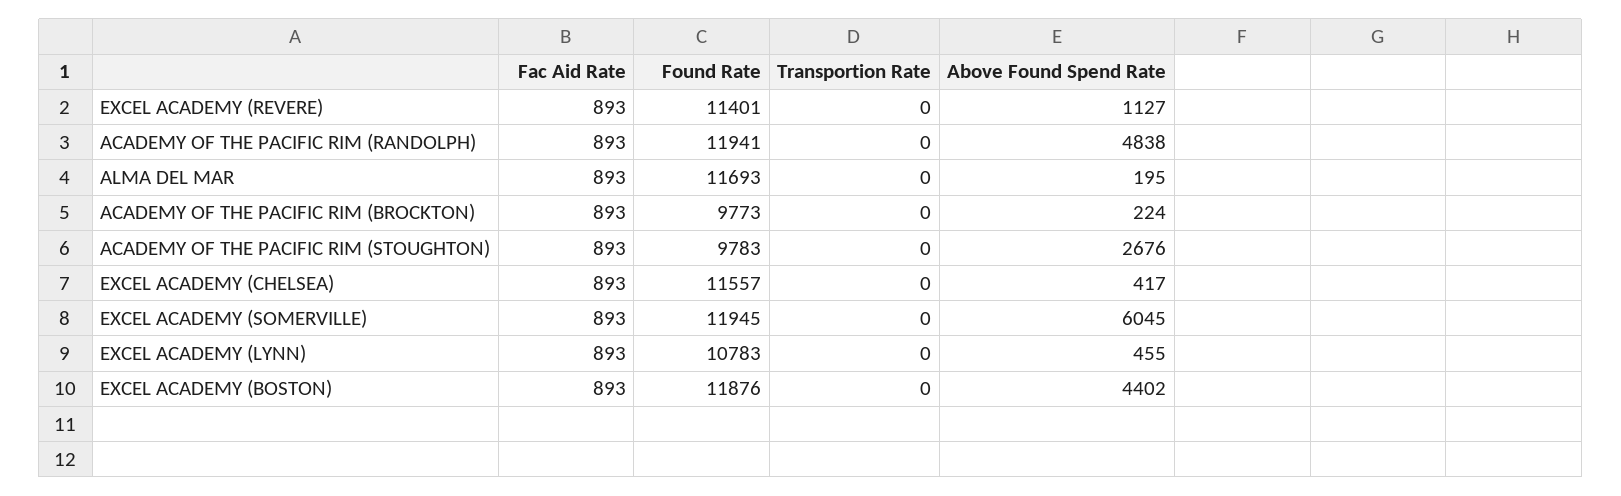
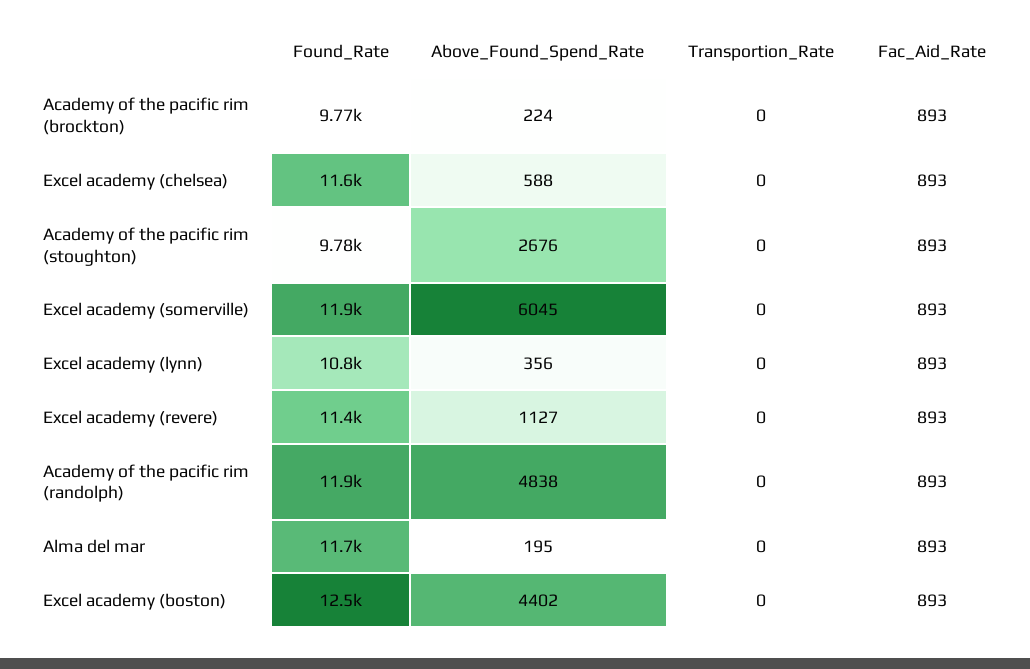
  {
    "Fac Aid Rate": {
      "EXCEL ACADEMY (REVERE)": 893,
      "ACADEMY OF THE PACIFIC RIM (RANDOLPH)": 893,
      "ALMA DEL MAR": 893,
      "ACADEMY OF THE PACIFIC RIM (BROCKTON)": 893,
      "ACADEMY OF THE PACIFIC RIM (STOUGHTON)": 893,
      "EXCEL ACADEMY (CHELSEA)": 893,
      "EXCEL ACADEMY (SOMERVILLE)": 893,
      "EXCEL ACADEMY (LYNN)": 893,
      "EXCEL ACADEMY (BOSTON)": 893
    },
    "Found Rate": {
      "EXCEL ACADEMY (REVERE)": 11401,
      "ACADEMY OF THE PACIFIC RIM (RANDOLPH)": 11941,
      "ALMA DEL MAR": 11693,
      "ACADEMY OF THE PACIFIC RIM (BROCKTON)": 9773,
      "ACADEMY OF THE PACIFIC RIM (STOUGHTON)": 9783,
      "EXCEL ACADEMY (CHELSEA)": 11557,
      "EXCEL ACADEMY (SOMERVILLE)": 11945,
      "EXCEL ACADEMY (LYNN)": 10783,
-     "EXCEL ACADEMY (BOSTON)": 11876
+     "EXCEL ACADEMY (BOSTON)": 12500
    },
    "Transportion Rate": {
      "EXCEL ACADEMY (REVERE)": 0,
      "ACADEMY OF THE PACIFIC RIM (RANDOLPH)": 0,
      "ALMA DEL MAR": 0,
      "ACADEMY OF THE PACIFIC RIM (BROCKTON)": 0,
      "ACADEMY OF THE PACIFIC RIM (STOUGHTON)": 0,
      "EXCEL ACADEMY (CHELSEA)": 0,
      "EXCEL ACADEMY (SOMERVILLE)": 0,
      "EXCEL ACADEMY (LYNN)": 0,
      "EXCEL ACADEMY (BOSTON)": 0
    },
    "Above Found Spend Rate": {
      "EXCEL ACADEMY (REVERE)": 1127,
      "ACADEMY OF THE PACIFIC RIM (RANDOLPH)": 4838,
      "ALMA DEL MAR": 195,
      "ACADEMY OF THE PACIFIC RIM (BROCKTON)": 224,
      "ACADEMY OF THE PACIFIC RIM (STOUGHTON)": 2676,
-     "EXCEL ACADEMY (CHELSEA)": 417,
+     "EXCEL ACADEMY (CHELSEA)": 588,
      "EXCEL ACADEMY (SOMERVILLE)": 6045,
-     "EXCEL ACADEMY (LYNN)": 455,
+     "EXCEL ACADEMY (LYNN)": 356,
      "EXCEL ACADEMY (BOSTON)": 4402
    }
  }

